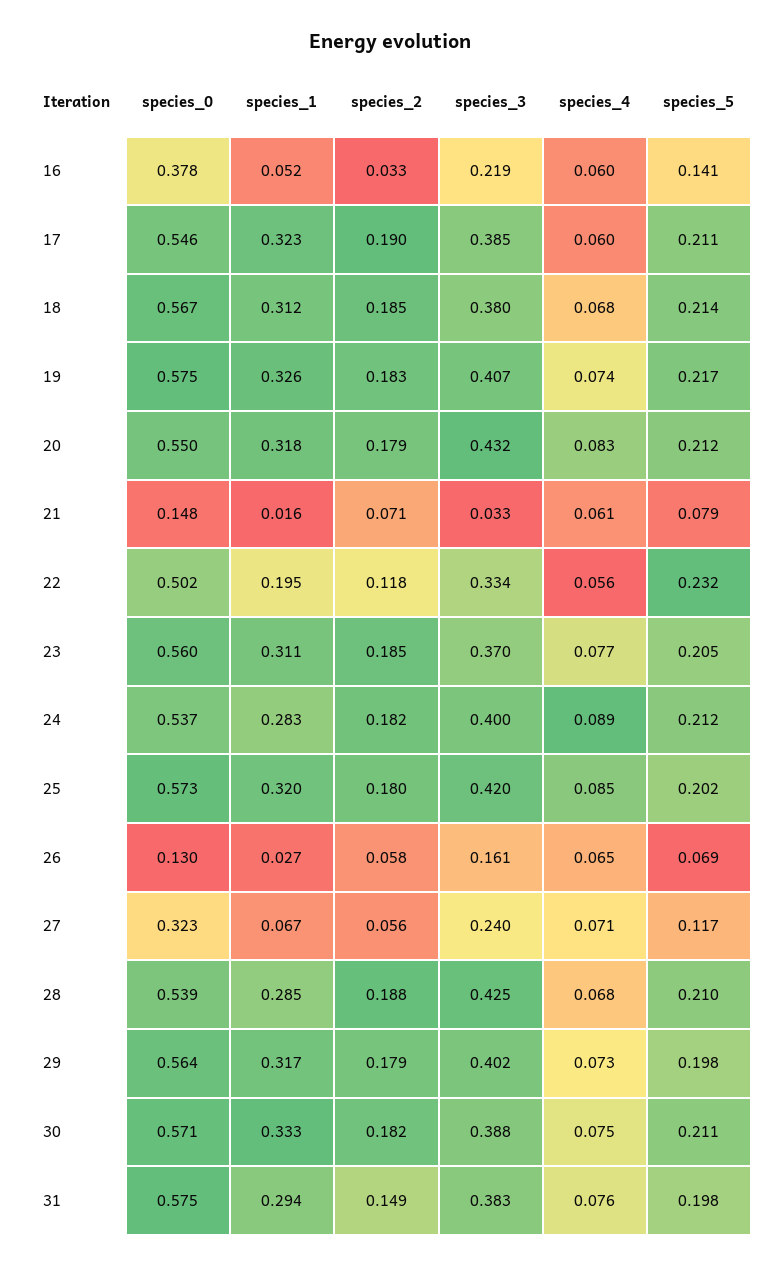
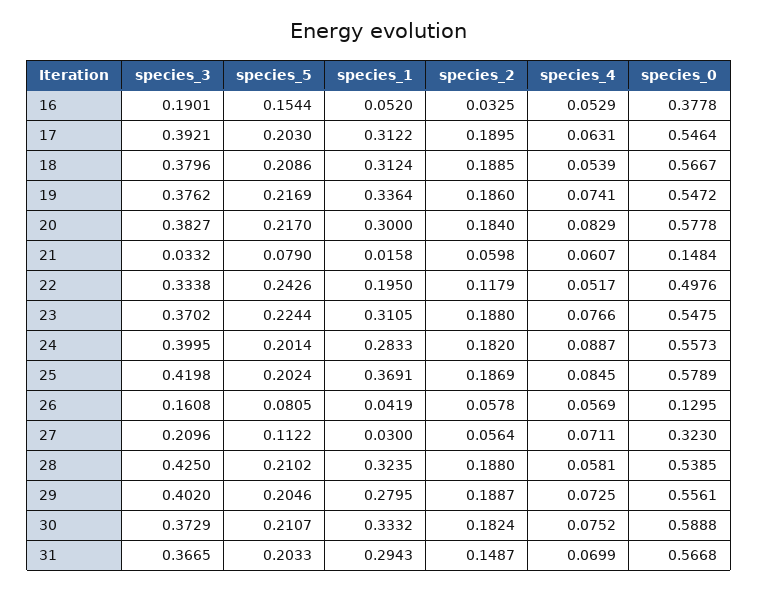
  {
    "species_0": {
      "16": 0.3778,
      "17": 0.5464,
      "18": 0.5667,
-     "19": 0.575,
+     "19": 0.5472,
-     "20": 0.55,
+     "20": 0.5778,
      "21": 0.1484,
-     "22": 0.502,
+     "22": 0.4976,
-     "23": 0.56,
+     "23": 0.5475,
-     "24": 0.537,
+     "24": 0.5573,
-     "25": 0.573,
+     "25": 0.5789,
      "26": 0.1295,
      "27": 0.323,
      "28": 0.5385,
-     "29": 0.564,
+     "29": 0.5561,
-     "30": 0.571,
+     "30": 0.5888,
-     "31": 0.575
+     "31": 0.5668
    },
    "species_1": {
      "16": 0.052,
-     "17": 0.323,
+     "17": 0.3122,
      "18": 0.3124,
-     "19": 0.326,
+     "19": 0.3364,
-     "20": 0.318,
+     "20": 0.3,
      "21": 0.0158,
      "22": 0.195,
      "23": 0.3105,
      "24": 0.2833,
-     "25": 0.32,
+     "25": 0.3691,
-     "26": 0.027,
+     "26": 0.0419,
-     "27": 0.067,
+     "27": 0.03,
-     "28": 0.285,
+     "28": 0.3235,
-     "29": 0.317,
+     "29": 0.2795,
      "30": 0.3332,
      "31": 0.2943
    },
    "species_2": {
      "16": 0.0325,
      "17": 0.1895,
-     "18": 0.185,
+     "18": 0.1885,
-     "19": 0.183,
+     "19": 0.186,
-     "20": 0.179,
+     "20": 0.184,
-     "21": 0.071,
+     "21": 0.0598,
      "22": 0.1179,
-     "23": 0.185,
+     "23": 0.188,
      "24": 0.182,
-     "25": 0.18,
+     "25": 0.1869,
      "26": 0.0578,
      "27": 0.0564,
      "28": 0.188,
-     "29": 0.179,
+     "29": 0.1887,
      "30": 0.1824,
      "31": 0.1487
    },
    "species_3": {
-     "16": 0.219,
+     "16": 0.1901,
-     "17": 0.385,
+     "17": 0.3921,
      "18": 0.3796,
-     "19": 0.407,
+     "19": 0.3762,
-     "20": 0.432,
+     "20": 0.3827,
      "21": 0.0332,
      "22": 0.3338,
      "23": 0.3702,
      "24": 0.3995,
      "25": 0.4198,
      "26": 0.1608,
-     "27": 0.24,
+     "27": 0.2096,
      "28": 0.425,
      "29": 0.402,
-     "30": 0.388,
+     "30": 0.3729,
-     "31": 0.383
+     "31": 0.3665
    },
    "species_4": {
-     "16": 0.06,
+     "16": 0.0529,
-     "17": 0.06,
+     "17": 0.0631,
-     "18": 0.068,
+     "18": 0.0539,
      "19": 0.0741,
      "20": 0.0829,
      "21": 0.0607,
-     "22": 0.056,
+     "22": 0.0517,
      "23": 0.0766,
      "24": 0.0887,
      "25": 0.0845,
-     "26": 0.065,
+     "26": 0.0569,
      "27": 0.0711,
-     "28": 0.068,
+     "28": 0.0581,
      "29": 0.0725,
      "30": 0.0752,
-     "31": 0.076
+     "31": 0.0699
    },
    "species_5": {
-     "16": 0.141,
+     "16": 0.1544,
-     "17": 0.211,
+     "17": 0.203,
-     "18": 0.214,
+     "18": 0.2086,
      "19": 0.2169,
-     "20": 0.212,
+     "20": 0.217,
      "21": 0.079,
-     "22": 0.232,
+     "22": 0.2426,
-     "23": 0.205,
+     "23": 0.2244,
-     "24": 0.212,
+     "24": 0.2014,
      "25": 0.2024,
-     "26": 0.069,
+     "26": 0.0805,
-     "27": 0.117,
+     "27": 0.1122,
      "28": 0.2102,
-     "29": 0.198,
+     "29": 0.2046,
      "30": 0.2107,
-     "31": 0.198
+     "31": 0.2033
    }
  }

